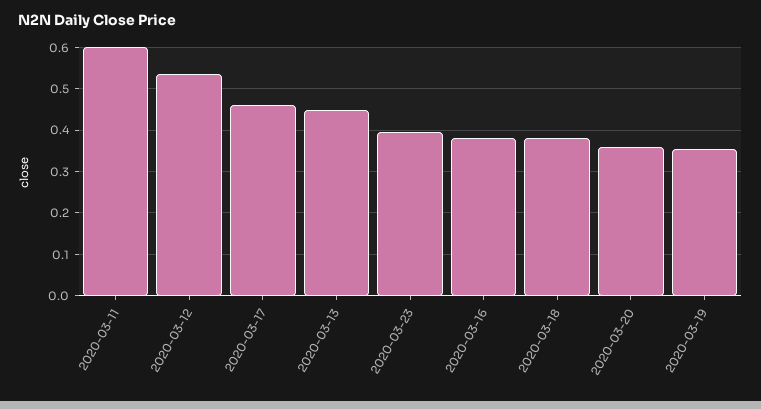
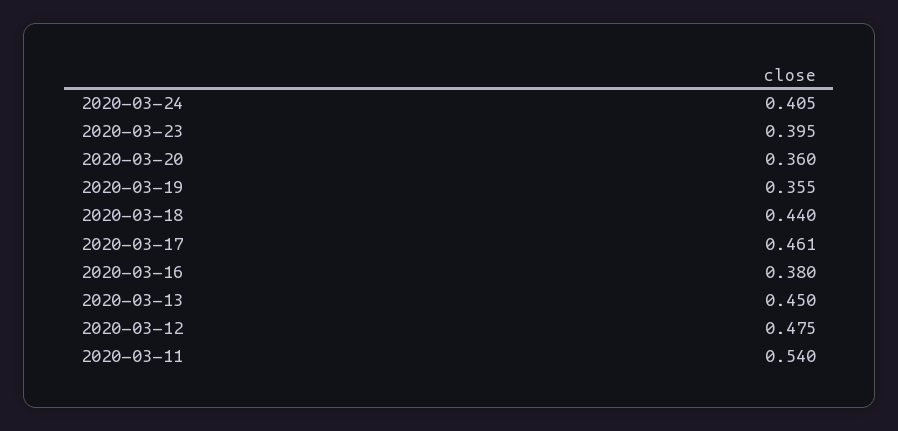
  {
-   "2020-03-11": 0.6,
+   "2020-03-11": 0.54,
-   "2020-03-12": 0.54,
+   "2020-03-12": 0.475,
    "2020-03-17": 0.461,
    "2020-03-13": 0.45,
    "2020-03-23": 0.395,
    "2020-03-16": 0.38,
-   "2020-03-18": 0.38,
+   "2020-03-18": 0.44,
    "2020-03-20": 0.36,
-   "2020-03-19": 0.355
+   "2020-03-19": 0.355,
+   "2020-03-24": 0.405
  }

